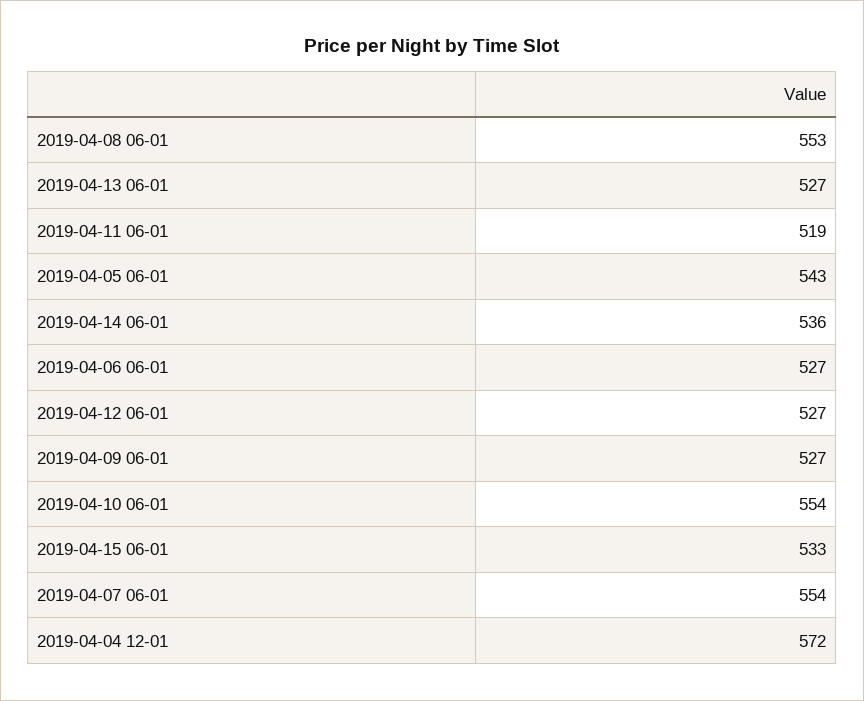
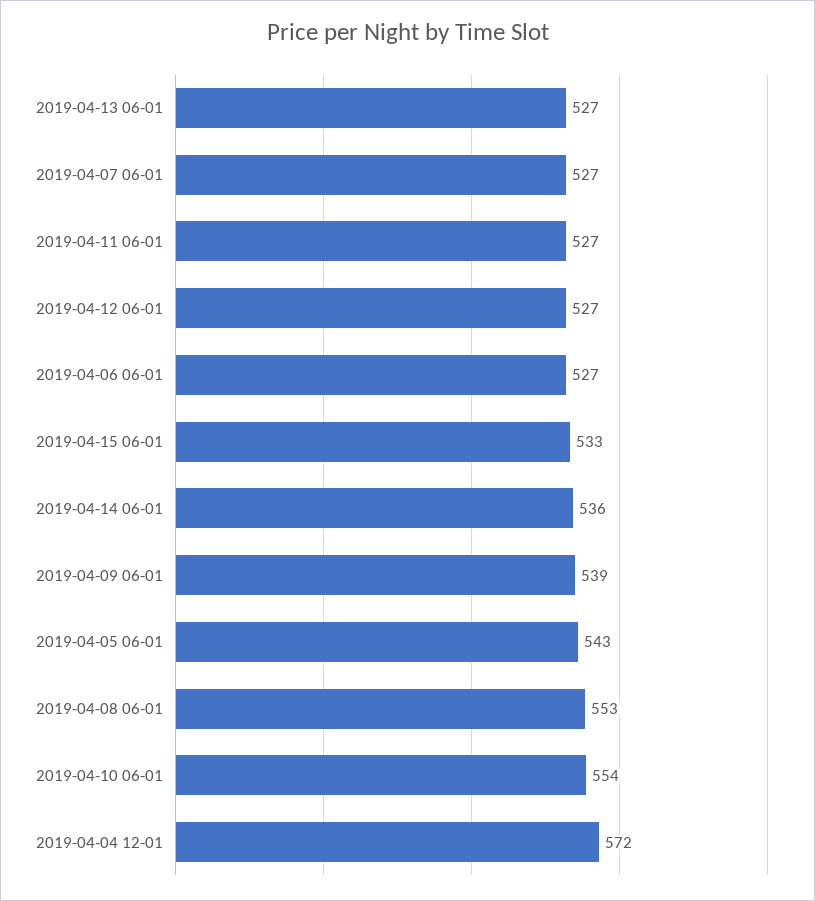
  {
    "2019-04-08 06-01": 553,
    "2019-04-13 06-01": 527,
-   "2019-04-11 06-01": 519,
+   "2019-04-11 06-01": 527,
    "2019-04-05 06-01": 543,
    "2019-04-14 06-01": 536,
    "2019-04-06 06-01": 527,
    "2019-04-12 06-01": 527,
-   "2019-04-09 06-01": 527,
+   "2019-04-09 06-01": 539,
    "2019-04-10 06-01": 554,
    "2019-04-15 06-01": 533,
-   "2019-04-07 06-01": 554,
+   "2019-04-07 06-01": 527,
    "2019-04-04 12-01": 572
  }

